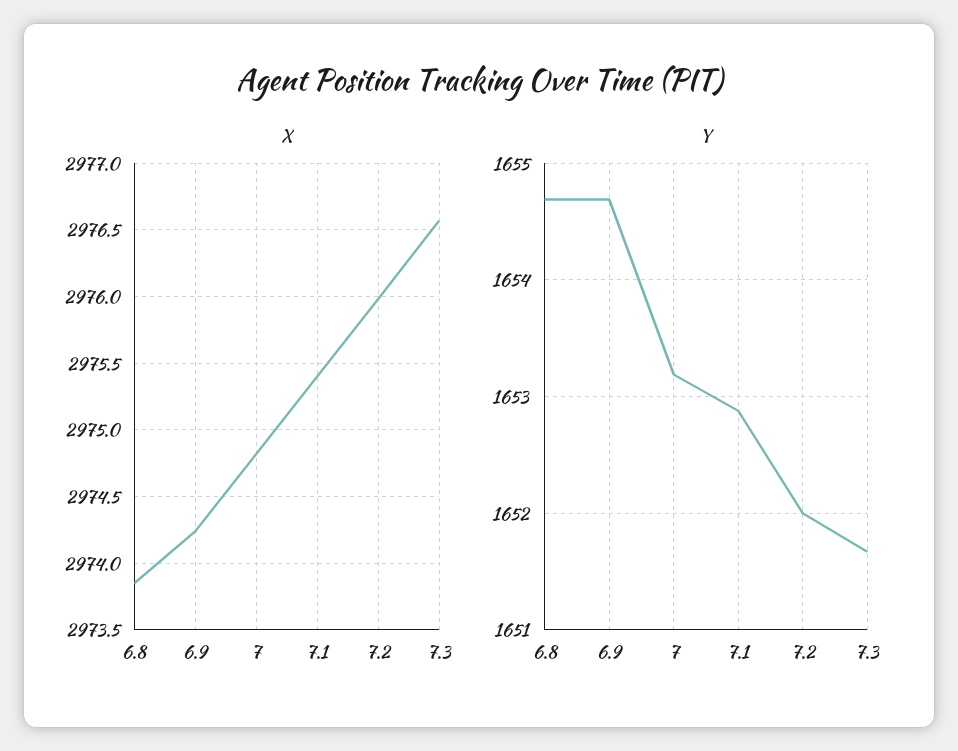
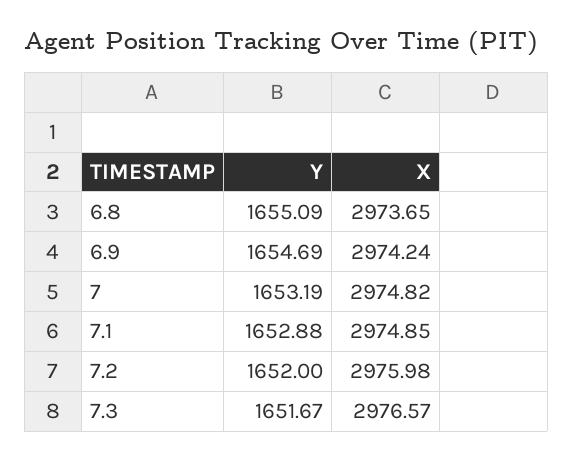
  {
    "X": {
-     "6.8": 2973.85,
+     "6.8": 2973.65,
      "6.9": 2974.24,
      "7": 2974.82,
-     "7.1": 2975.4,
+     "7.1": 2974.85,
      "7.2": 2975.98,
      "7.3": 2976.57
    },
    "Y": {
-     "6.8": 1654.7,
+     "6.8": 1655.09,
      "6.9": 1654.69,
      "7": 1653.19,
      "7.1": 1652.88,
      "7.2": 1652,
      "7.3": 1651.67
    }
  }

